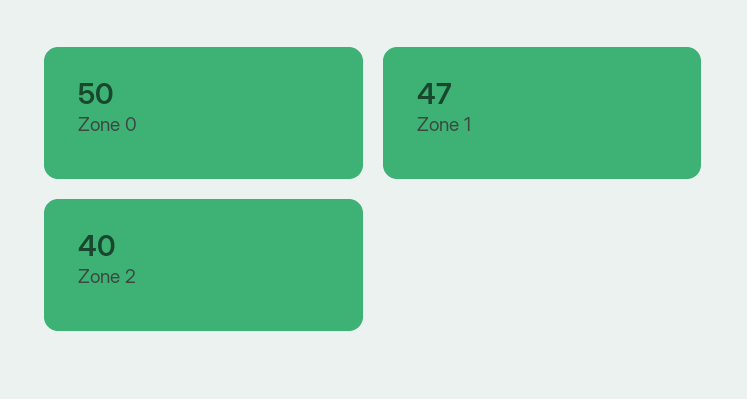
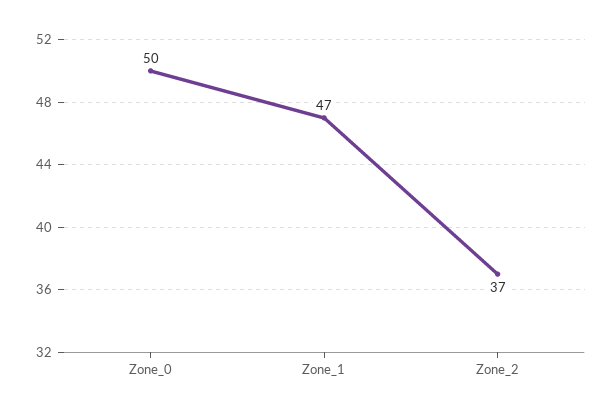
  {
    "Zone 0": 50,
    "Zone 1": 47,
-   "Zone 2": 40
+   "Zone 2": 37
  }

